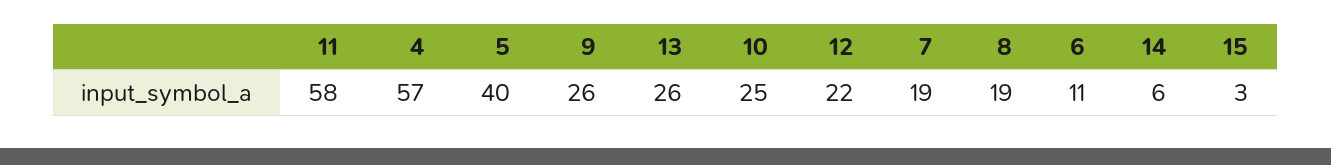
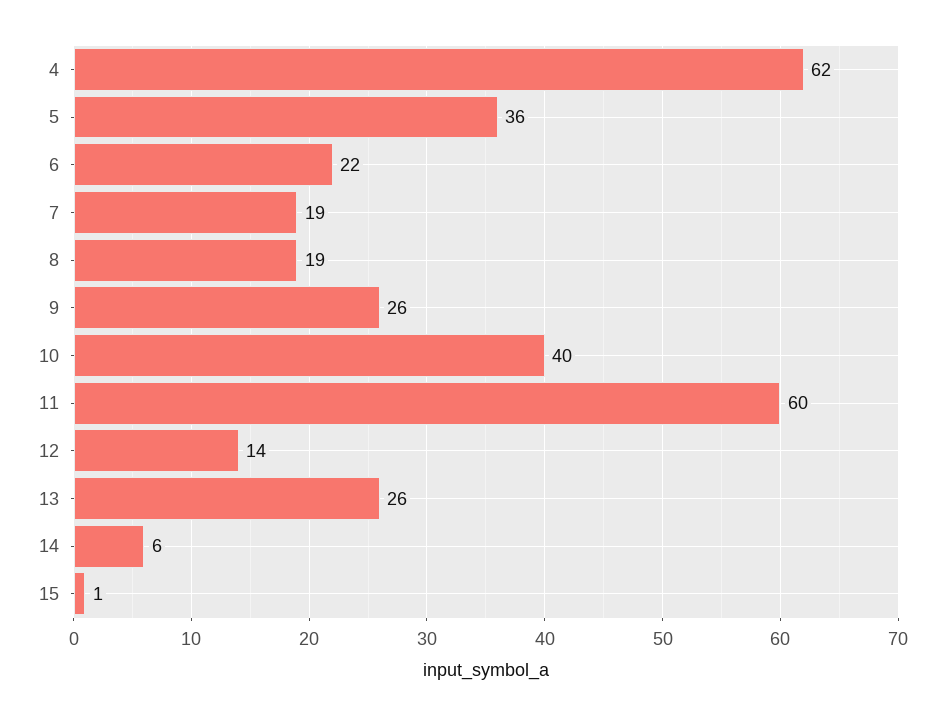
  {
-   "11": 58,
+   "11": 60,
-   "4": 57,
+   "4": 62,
-   "5": 40,
+   "5": 36,
    "9": 26,
    "13": 26,
-   "10": 25,
+   "10": 40,
-   "12": 22,
+   "12": 14,
    "7": 19,
    "8": 19,
-   "6": 11,
+   "6": 22,
    "14": 6,
-   "15": 3
+   "15": 1
  }

